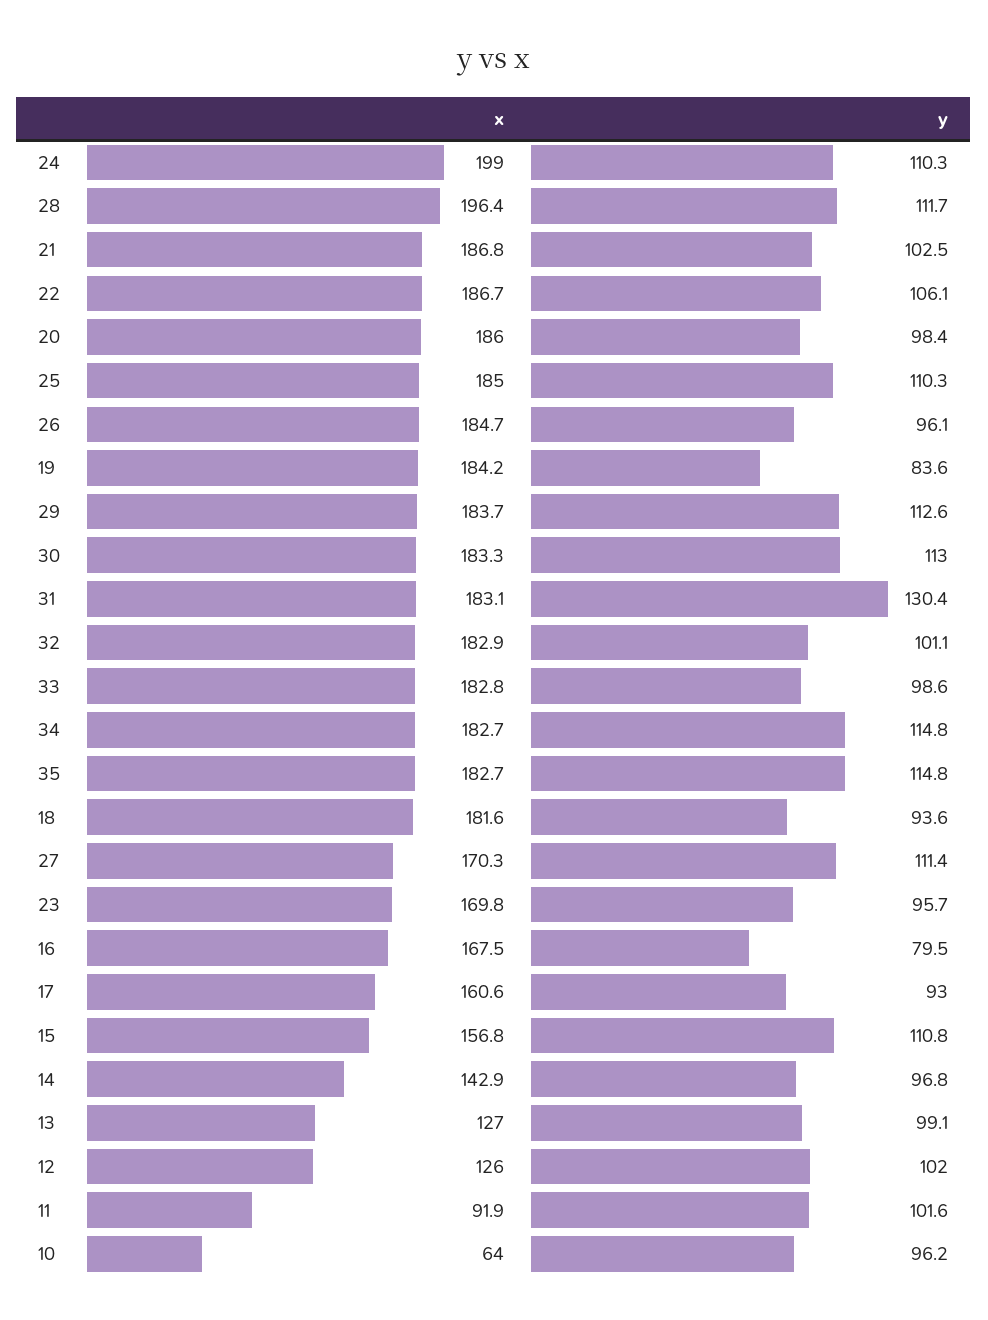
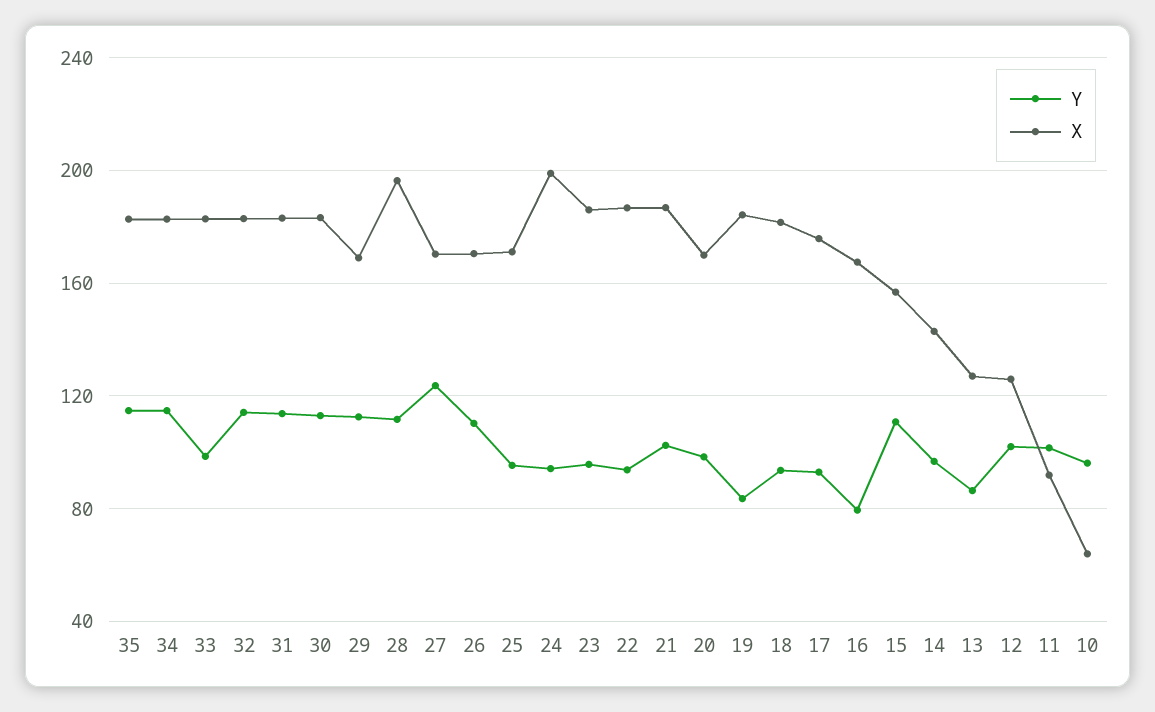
  {
    "x": {
      "24": 199,
      "28": 196.4,
      "21": 186.8,
      "22": 186.7,
-     "20": 186,
+     "20": 170,
-     "25": 185,
+     "25": 170,
-     "26": 184.7,
+     "26": 170,
      "19": 184.2,
-     "29": 183.7,
+     "29": 170,
      "30": 183.3,
      "31": 183.1,
      "32": 182.9,
      "33": 182.8,
      "34": 182.7,
      "35": 182.7,
      "18": 181.6,
      "27": 170.3,
-     "23": 169.8,
+     "23": 185,
      "16": 167.5,
-     "17": 160.6,
+     "17": 175,
      "15": 156.8,
      "14": 142.9,
      "13": 127,
      "12": 126,
      "11": 91.9,
      "10": 64
    },
    "y": {
-     "24": 110.3,
+     "24": 95,
      "28": 111.7,
      "21": 102.5,
-     "22": 106.1,
+     "22": 95,
      "20": 98.4,
-     "25": 110.3,
+     "25": 95,
-     "26": 96.1,
+     "26": 110,
      "19": 83.6,
      "29": 112.6,
      "30": 113,
-     "31": 130.4,
+     "31": 115,
-     "32": 101.1,
+     "32": 115,
      "33": 98.6,
      "34": 114.8,
      "35": 114.8,
      "18": 93.6,
-     "27": 111.4,
+     "27": 125,
      "23": 95.7,
      "16": 79.5,
      "17": 93,
      "15": 110.8,
      "14": 96.8,
-     "13": 99.1,
+     "13": 85,
      "12": 102,
      "11": 101.6,
      "10": 96.2
    }
  }

